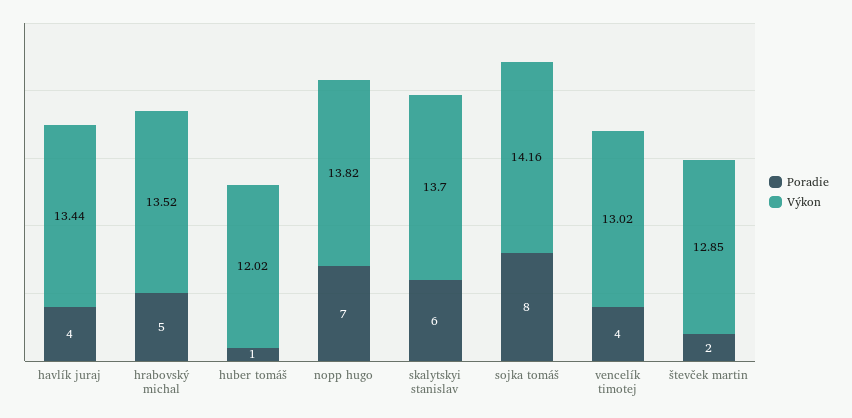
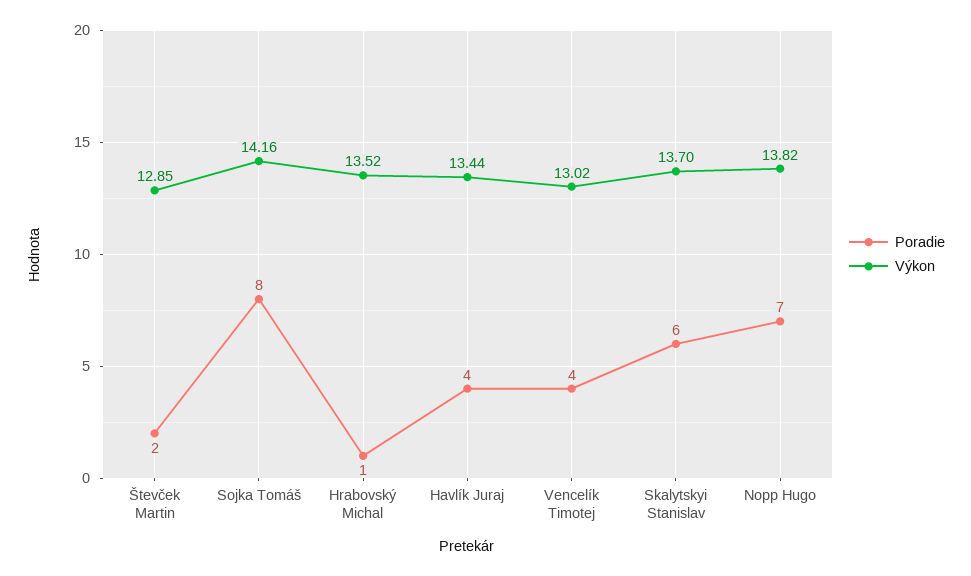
  {
    "Poradie": {
      "havlík juraj": 4,
-     "hrabovský michal": 5,
+     "hrabovský michal": 1,
-     "huber tomáš": 1,
      "nopp hugo": 7,
      "skalytskyi stanislav": 6,
      "sojka tomáš": 8,
      "vencelík timotej": 4,
      "števček martin": 2
    },
    "Výkon": {
      "havlík juraj": 13.44,
      "hrabovský michal": 13.52,
-     "huber tomáš": 12.02,
      "nopp hugo": 13.82,
      "skalytskyi stanislav": 13.7,
      "sojka tomáš": 14.16,
      "vencelík timotej": 13.02,
      "števček martin": 12.85
    }
  }

